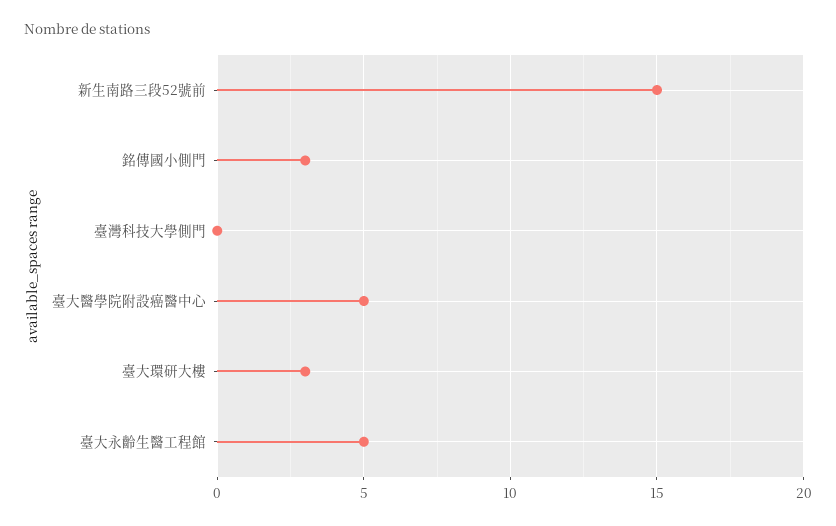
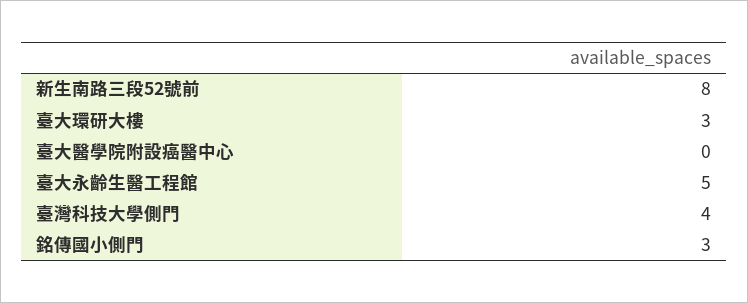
  {
-   "新生南路三段52號前": 15,
+   "新生南路三段52號前": 8,
    "銘傳國小側門": 3,
-   "臺灣科技大學側門": 0,
+   "臺灣科技大學側門": 4,
-   "臺大醫學院附設癌醫中心": 5,
+   "臺大醫學院附設癌醫中心": 0,
    "臺大環研大樓": 3,
    "臺大永齡生醫工程館": 5
  }

